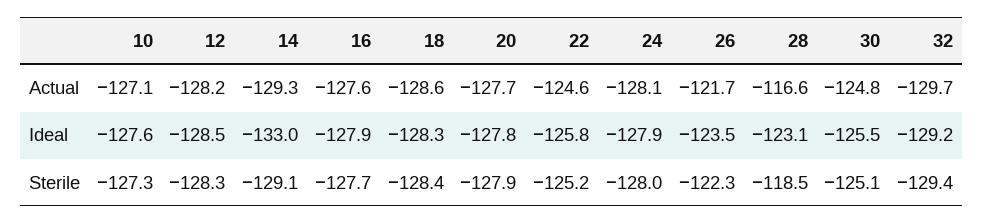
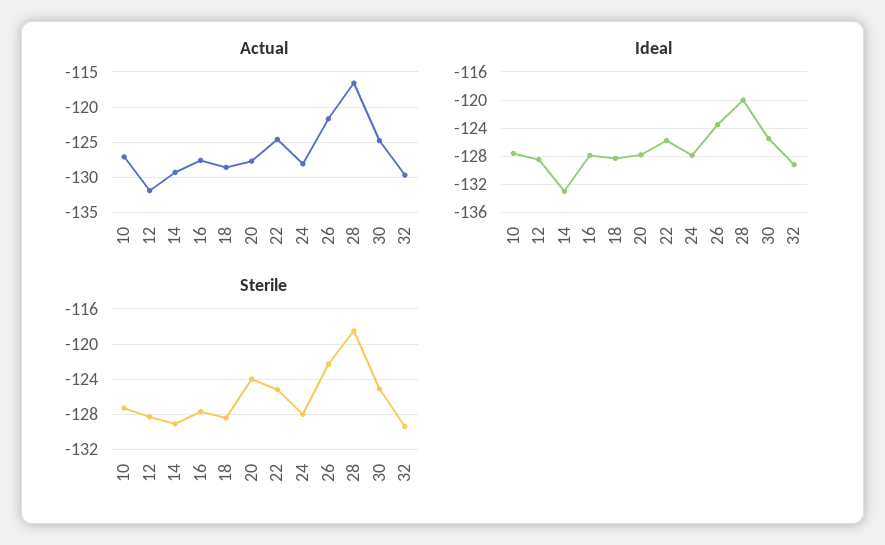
  {
    "Actual": {
      "10": -127.1,
-     "12": -128.2,
+     "12": -132,
      "14": -129.3,
      "16": -127.6,
      "18": -128.6,
      "20": -127.7,
      "22": -124.6,
      "24": -128.1,
      "26": -121.7,
      "28": -116.6,
      "30": -124.8,
      "32": -129.7
    },
    "Ideal": {
      "10": -127.6,
      "12": -128.5,
      "14": -133,
      "16": -127.9,
      "18": -128.3,
      "20": -127.8,
      "22": -125.8,
      "24": -127.9,
      "26": -123.5,
-     "28": -123.1,
+     "28": -120,
      "30": -125.5,
      "32": -129.2
    },
    "Sterile": {
      "10": -127.3,
      "12": -128.3,
      "14": -129.1,
      "16": -127.7,
      "18": -128.4,
-     "20": -127.9,
+     "20": -124,
      "22": -125.2,
      "24": -128,
      "26": -122.3,
      "28": -118.5,
      "30": -125.1,
      "32": -129.4
    }
  }

